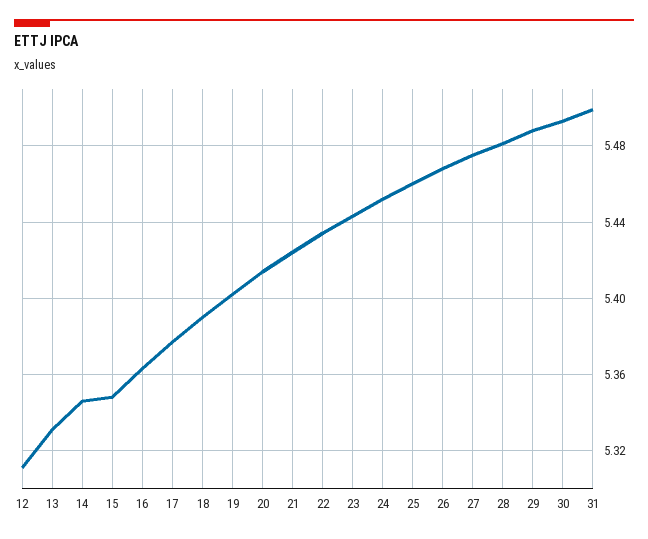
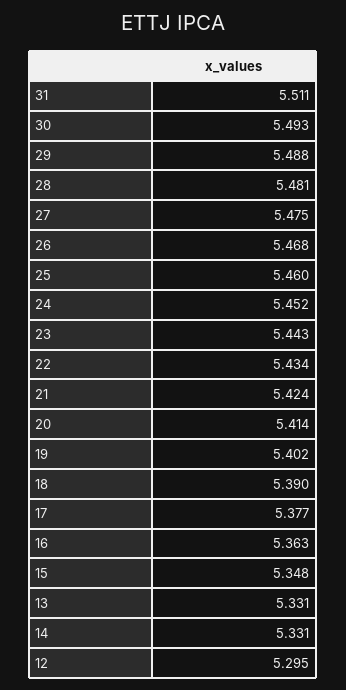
  {
-   "12": 5.31,
+   "12": 5.295,
    "13": 5.331,
-   "14": 5.345,
+   "14": 5.331,
    "15": 5.348,
    "16": 5.363,
    "17": 5.377,
    "18": 5.39,
    "19": 5.402,
    "20": 5.414,
    "21": 5.424,
    "22": 5.434,
    "23": 5.443,
    "24": 5.452,
    "25": 5.46,
    "26": 5.468,
    "27": 5.475,
    "28": 5.481,
    "29": 5.488,
    "30": 5.493,
-   "31": 5.5
+   "31": 5.511
  }

